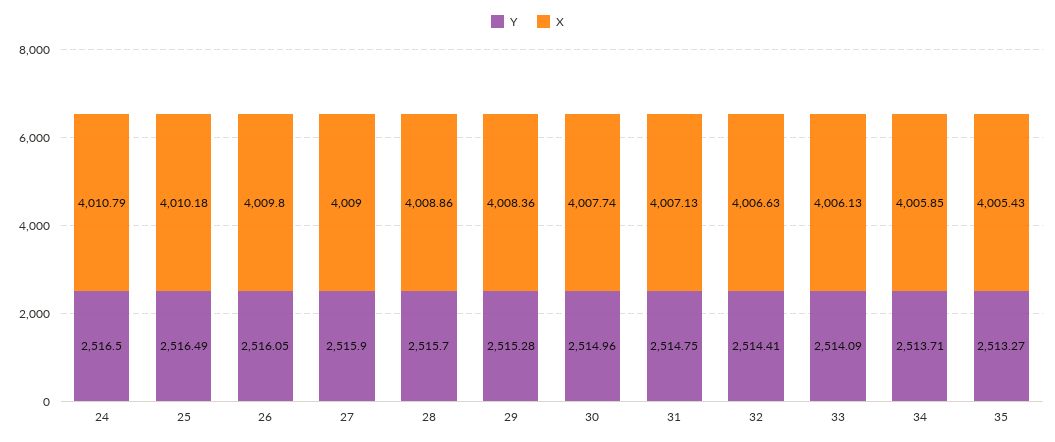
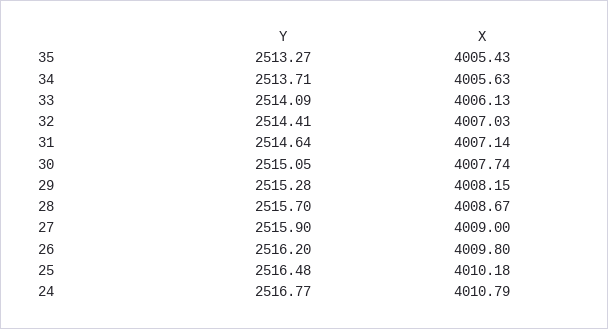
  {
    "Y": {
-     "24": 2516.5,
+     "24": 2516.77,
-     "25": 2516.49,
+     "25": 2516.48,
-     "26": 2516.05,
+     "26": 2516.2,
      "27": 2515.9,
      "28": 2515.7,
      "29": 2515.28,
-     "30": 2514.96,
+     "30": 2515.05,
-     "31": 2514.75,
+     "31": 2514.64,
      "32": 2514.41,
      "33": 2514.09,
      "34": 2513.71,
      "35": 2513.27
    },
    "X": {
      "24": 4010.79,
      "25": 4010.18,
      "26": 4009.8,
      "27": 4009,
-     "28": 4008.86,
+     "28": 4008.67,
-     "29": 4008.36,
+     "29": 4008.15,
      "30": 4007.74,
-     "31": 4007.13,
+     "31": 4007.14,
-     "32": 4006.63,
+     "32": 4007.03,
      "33": 4006.13,
-     "34": 4005.85,
+     "34": 4005.63,
      "35": 4005.43
    }
  }

